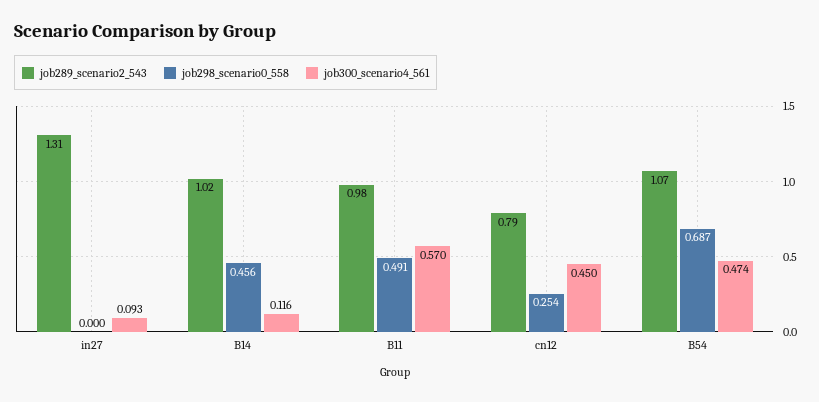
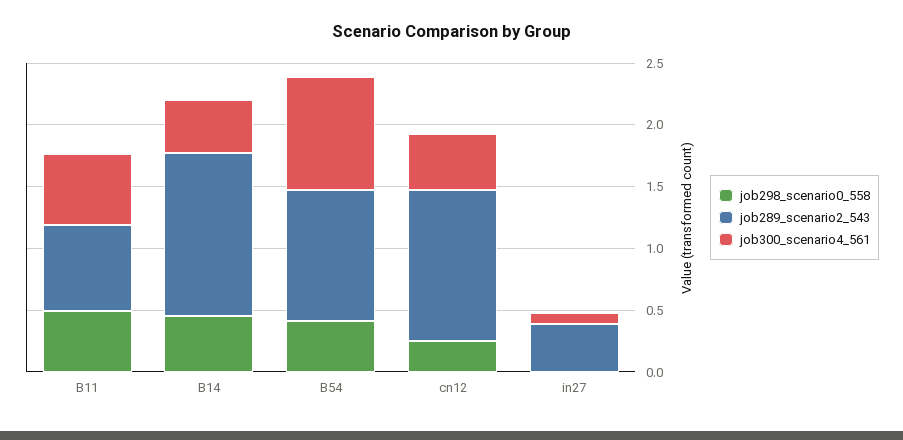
  {
    "job289_scenario2_543": {
-     "in27": 1.31,
+     "in27": 0.4,
-     "B14": 1.02,
+     "B14": 1.3,
-     "B11": 0.98,
+     "B11": 0.7,
-     "cn12": 0.79,
+     "cn12": 1.2,
      "B54": 1.07
    },
    "job298_scenario0_558": {
      "in27": 0,
      "B14": 0.456,
      "B11": 0.491,
      "cn12": 0.254,
-     "B54": 0.687
+     "B54": 0.4
    },
    "job300_scenario4_561": {
      "in27": 0.093,
-     "B14": 0.116,
+     "B14": 0.4,
      "B11": 0.57,
      "cn12": 0.45,
-     "B54": 0.474
+     "B54": 0.9
    }
  }

